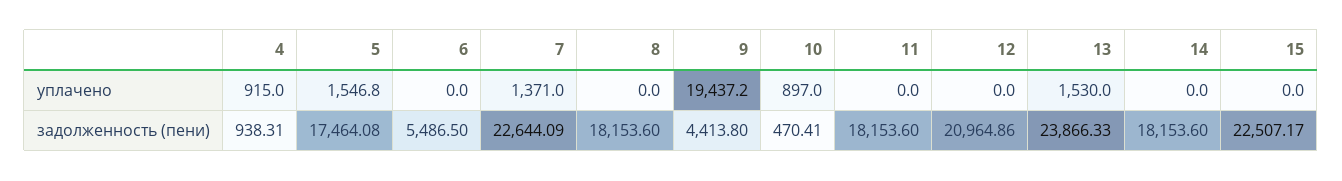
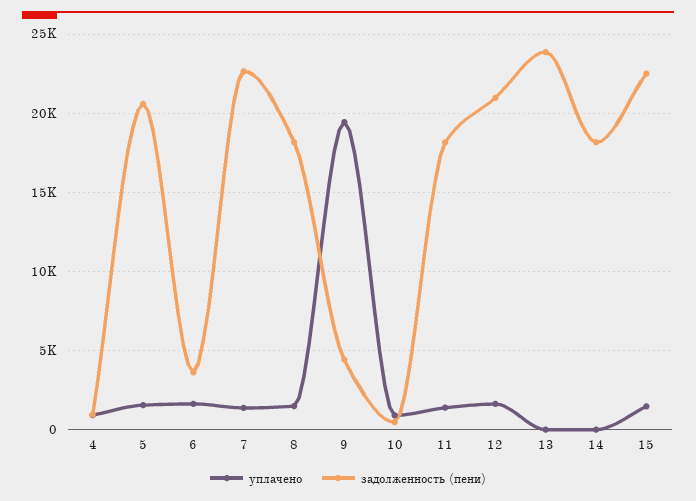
  {
    "уплачено": {
      "4": 915,
      "5": 1546.8,
-     "6": 0,
+     "6": 1500,
      "7": 1371,
-     "8": 0,
+     "8": 1500,
      "9": 19437.2,
      "10": 897,
-     "11": 0,
+     "11": 1500,
-     "12": 0,
+     "12": 1500,
-     "13": 1530,
+     "13": 0,
      "14": 0,
-     "15": 0
+     "15": 1500
    },
    "задолженность (пени)": {
      "4": 938.31,
-     "5": 17464.08,
+     "5": 20500,
-     "6": 5486.5,
+     "6": 3500,
      "7": 22644.09,
      "8": 18153.6,
      "9": 4413.8,
      "10": 470.41,
      "11": 18153.6,
      "12": 20964.86,
      "13": 23866.33,
      "14": 18153.6,
      "15": 22507.17
    }
  }

